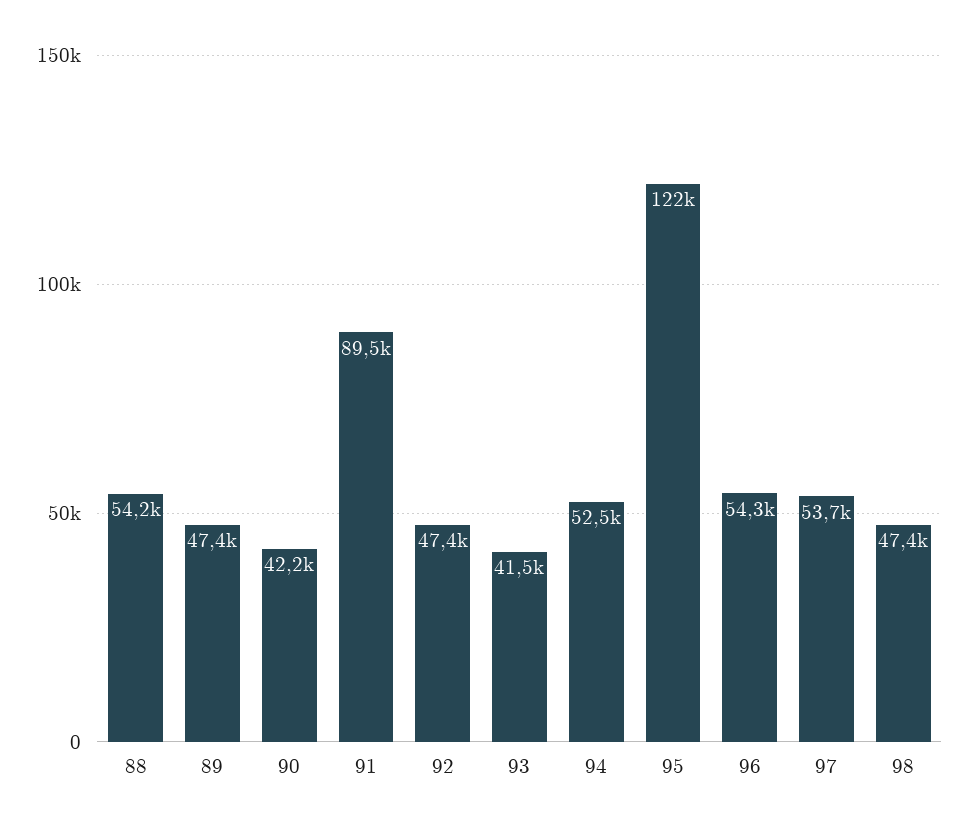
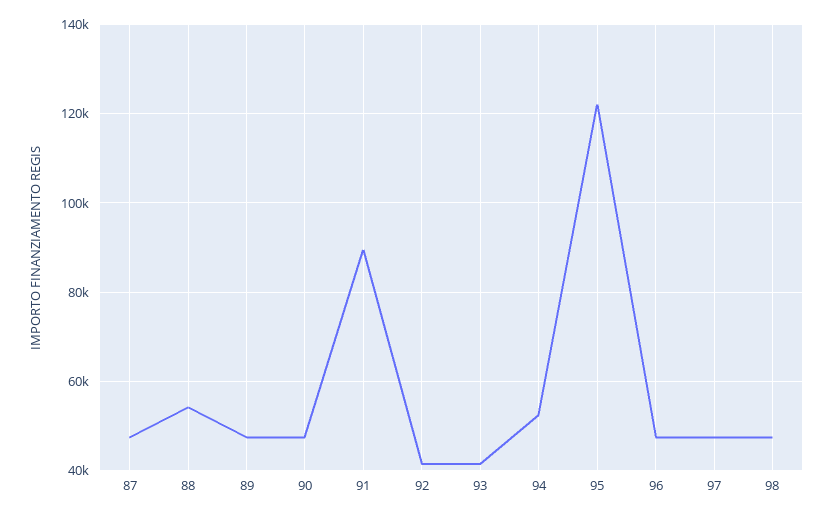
  {
    "88": 54200,
    "89": 47400,
-   "90": 42200,
+   "90": 48000,
    "91": 89500,
-   "92": 47400,
+   "92": 42000,
    "93": 41500,
    "94": 52500,
    "95": 122000,
-   "96": 54300,
+   "96": 48000,
-   "97": 53700,
+   "97": 48000,
-   "98": 47400
+   "98": 47400,
+   "87": 48000
  }

